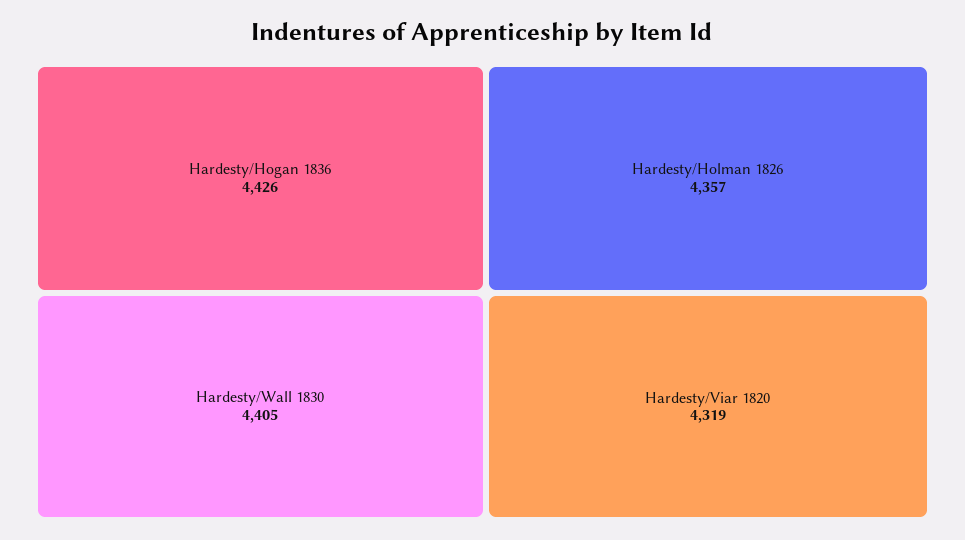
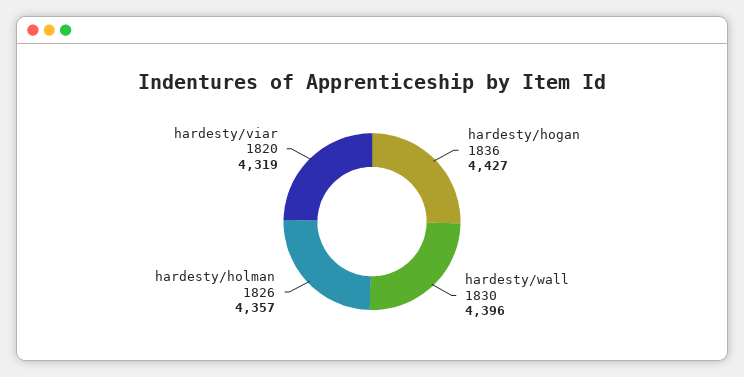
  {
-   "Hardesty/Hogan 1836": 4426,
+   "Hardesty/Hogan 1836": 4427,
-   "Hardesty/Wall 1830": 4405,
+   "Hardesty/Wall 1830": 4396,
    "Hardesty/Holman 1826": 4357,
    "Hardesty/Viar 1820": 4319
  }

